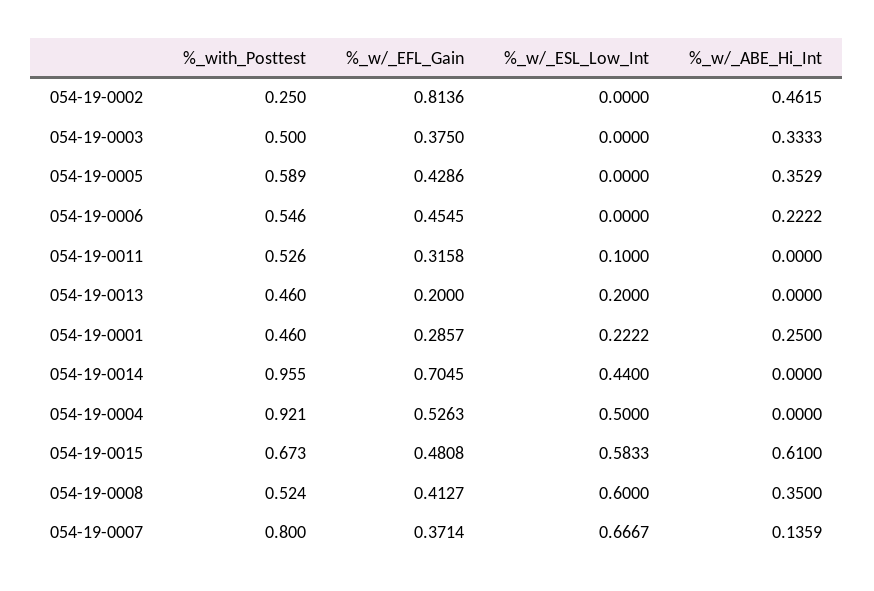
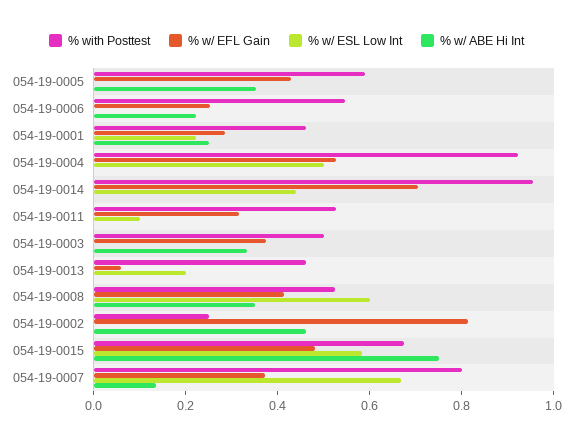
  {
    "%_with_Posttest": {
      "054-19-0002": 0.25,
      "054-19-0003": 0.5,
      "054-19-0005": 0.589,
      "054-19-0006": 0.546,
      "054-19-0011": 0.526,
      "054-19-0013": 0.46,
      "054-19-0001": 0.46,
      "054-19-0014": 0.955,
      "054-19-0004": 0.921,
      "054-19-0015": 0.673,
      "054-19-0008": 0.524,
      "054-19-0007": 0.8
    },
    "%_w/_EFL_Gain": {
      "054-19-0002": 0.8136,
      "054-19-0003": 0.375,
      "054-19-0005": 0.4286,
-     "054-19-0006": 0.4545,
+     "054-19-0006": 0.25,
      "054-19-0011": 0.3158,
-     "054-19-0013": 0.2,
+     "054-19-0013": 0.05,
      "054-19-0001": 0.2857,
      "054-19-0014": 0.7045,
      "054-19-0004": 0.5263,
      "054-19-0015": 0.4808,
      "054-19-0008": 0.4127,
      "054-19-0007": 0.3714
    },
    "%_w/_ESL_Low_Int": {
      "054-19-0002": 0,
      "054-19-0003": 0,
      "054-19-0005": 0,
      "054-19-0006": 0,
      "054-19-0011": 0.1,
      "054-19-0013": 0.2,
      "054-19-0001": 0.2222,
      "054-19-0014": 0.44,
      "054-19-0004": 0.5,
      "054-19-0015": 0.5833,
      "054-19-0008": 0.6,
      "054-19-0007": 0.6667
    },
    "%_w/_ABE_Hi_Int": {
      "054-19-0002": 0.4615,
      "054-19-0003": 0.3333,
      "054-19-0005": 0.3529,
      "054-19-0006": 0.2222,
      "054-19-0011": 0,
      "054-19-0013": 0,
      "054-19-0001": 0.25,
      "054-19-0014": 0,
      "054-19-0004": 0,
-     "054-19-0015": 0.61,
+     "054-19-0015": 0.75,
      "054-19-0008": 0.35,
      "054-19-0007": 0.1359
    }
  }

